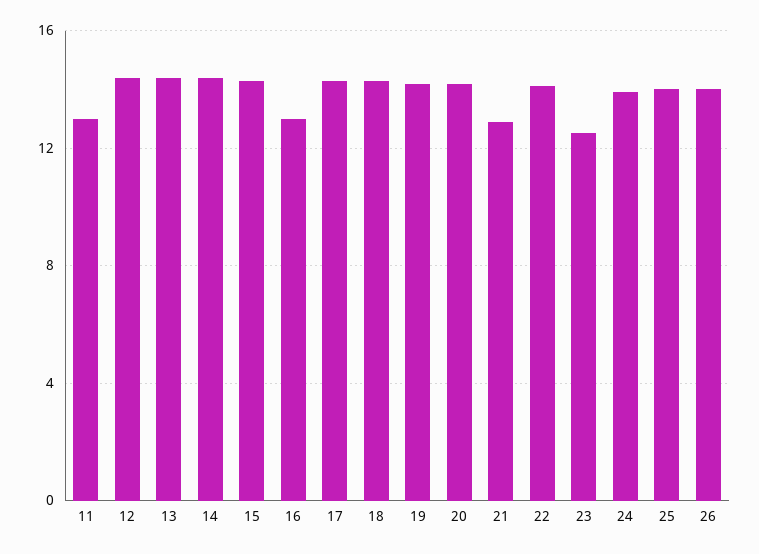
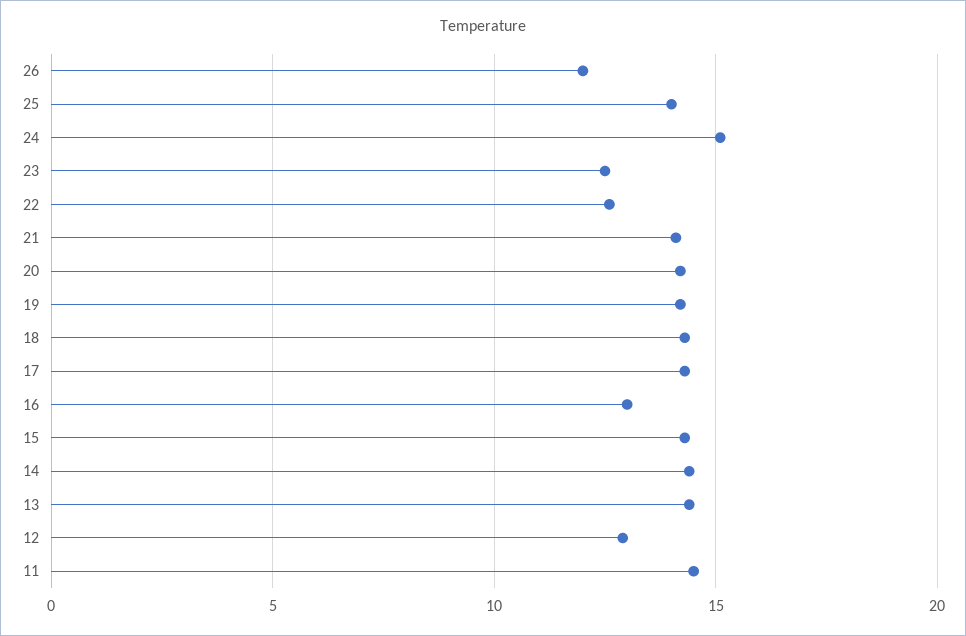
  {
-   "11": 13,
+   "11": 14.5,
-   "12": 14.5,
+   "12": 13,
    "13": 14.5,
    "14": 14.5,
    "15": 14.5,
    "16": 13,
    "17": 14.5,
    "18": 14.5,
    "19": 14,
    "20": 14,
-   "21": 13,
+   "21": 14,
-   "22": 14,
+   "22": 12.5,
    "23": 12.5,
-   "24": 14,
+   "24": 15,
    "25": 14,
-   "26": 14
+   "26": 12
  }

